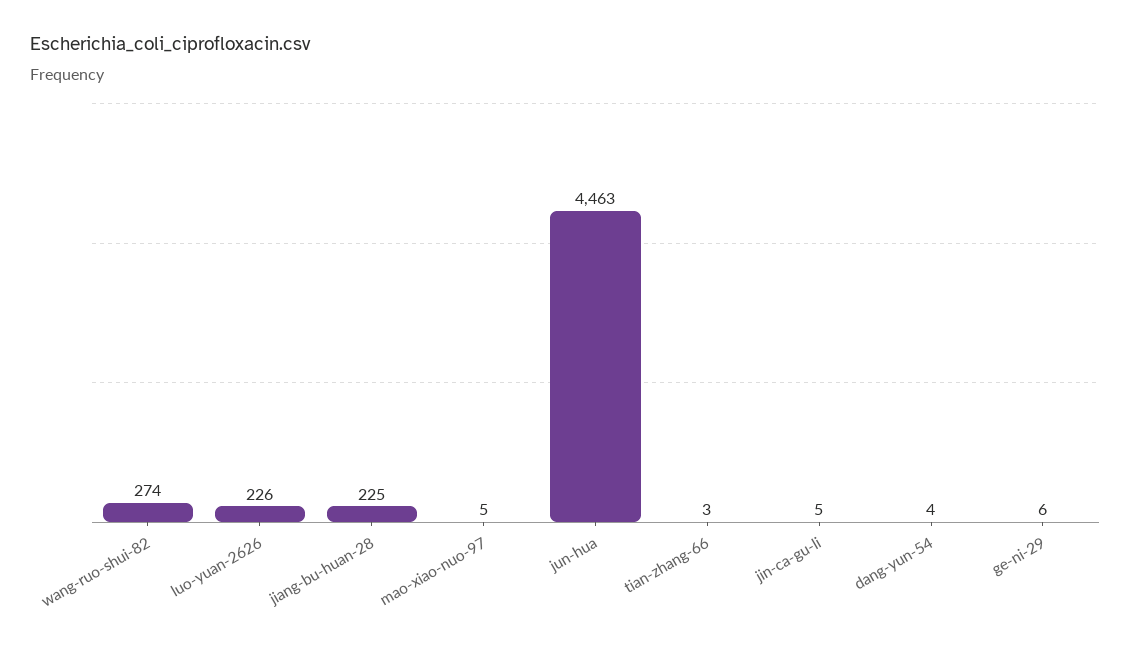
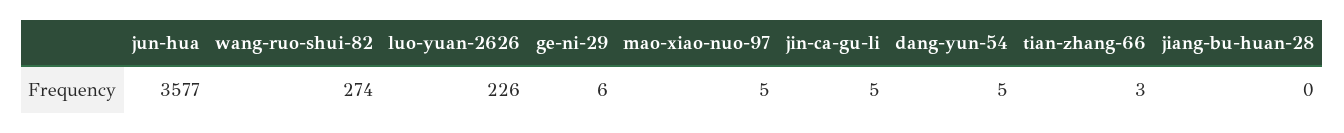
  {
    "wang-ruo-shui-82": 274,
    "luo-yuan-2626": 226,
-   "jiang-bu-huan-28": 225,
+   "jiang-bu-huan-28": 0,
    "mao-xiao-nuo-97": 5,
-   "jun-hua": 4463,
+   "jun-hua": 3577,
    "tian-zhang-66": 3,
    "jin-ca-gu-li": 5,
-   "dang-yun-54": 4,
+   "dang-yun-54": 5,
    "ge-ni-29": 6
  }

